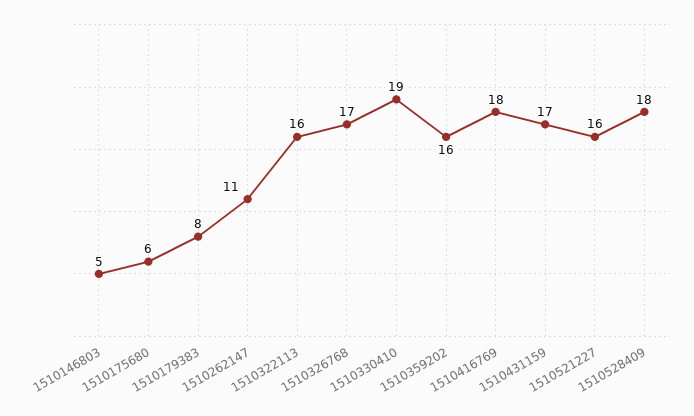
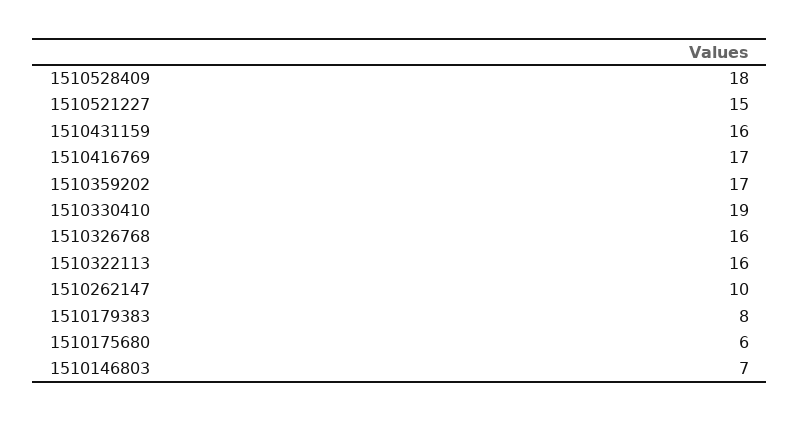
  {
-   "1510146803": 5,
+   "1510146803": 7,
    "1510175680": 6,
    "1510179383": 8,
-   "1510262147": 11,
+   "1510262147": 10,
    "1510322113": 16,
-   "1510326768": 17,
+   "1510326768": 16,
    "1510330410": 19,
-   "1510359202": 16,
+   "1510359202": 17,
-   "1510416769": 18,
+   "1510416769": 17,
-   "1510431159": 17,
+   "1510431159": 16,
-   "1510521227": 16,
+   "1510521227": 15,
    "1510528409": 18
  }

